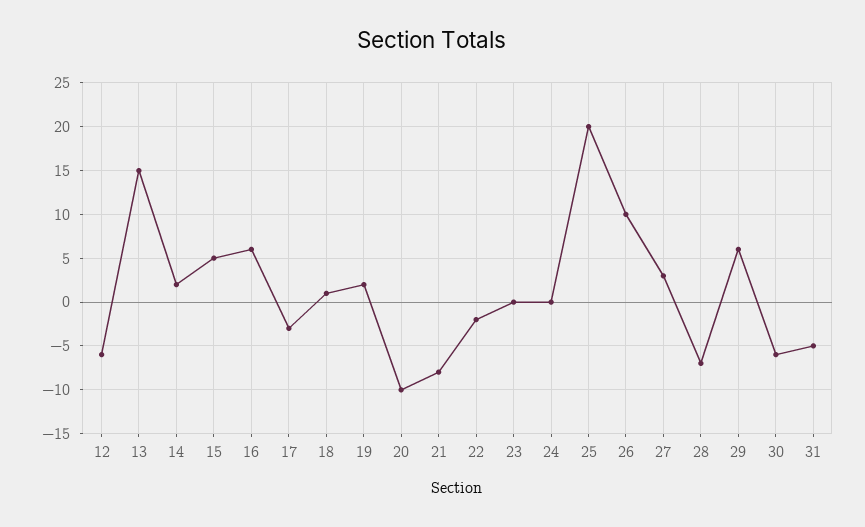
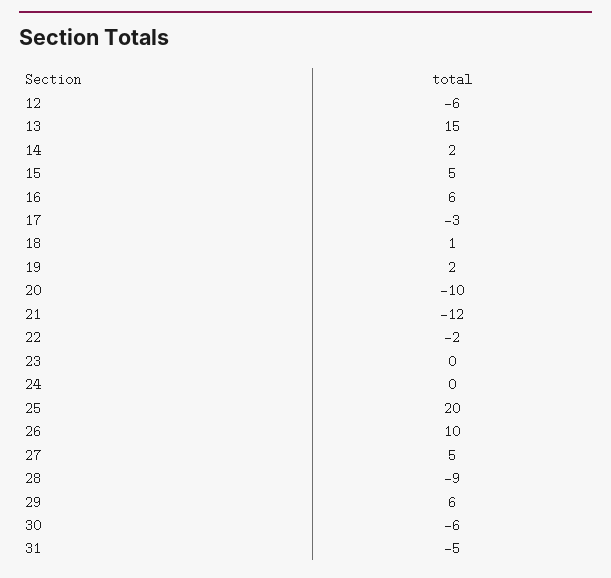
  {
    "12": -6,
    "13": 15,
    "14": 2,
    "15": 5,
    "16": 6,
    "17": -3,
    "18": 1,
    "19": 2,
    "20": -10,
-   "21": -8,
+   "21": -12,
    "22": -2,
    "23": 0,
    "24": 0,
    "25": 20,
    "26": 10,
-   "27": 3,
+   "27": 5,
-   "28": -7,
+   "28": -9,
    "29": 6,
    "30": -6,
    "31": -5
  }

